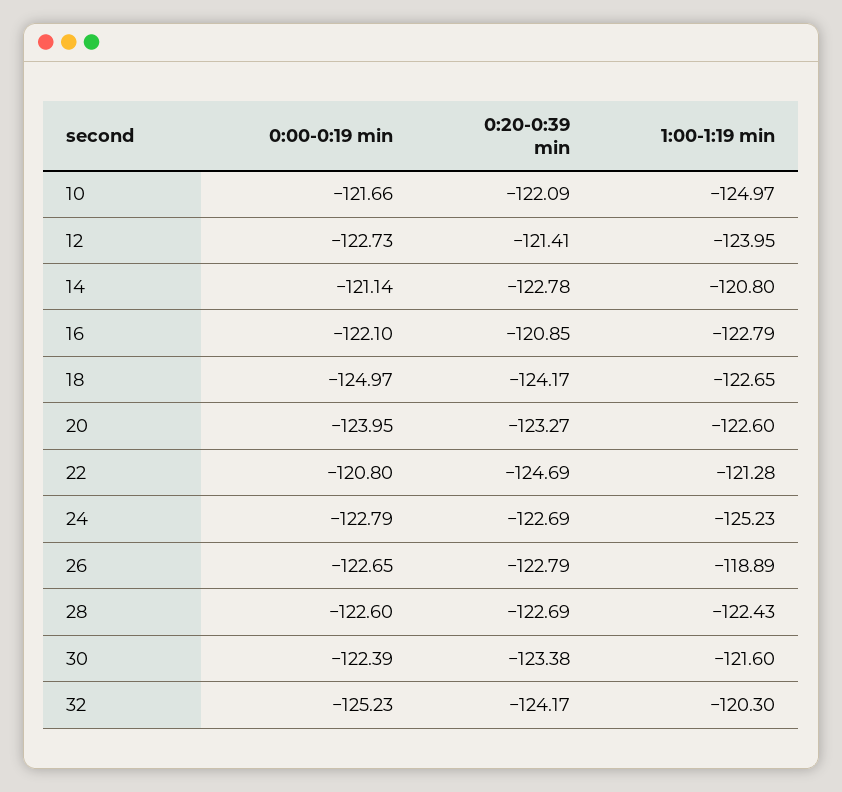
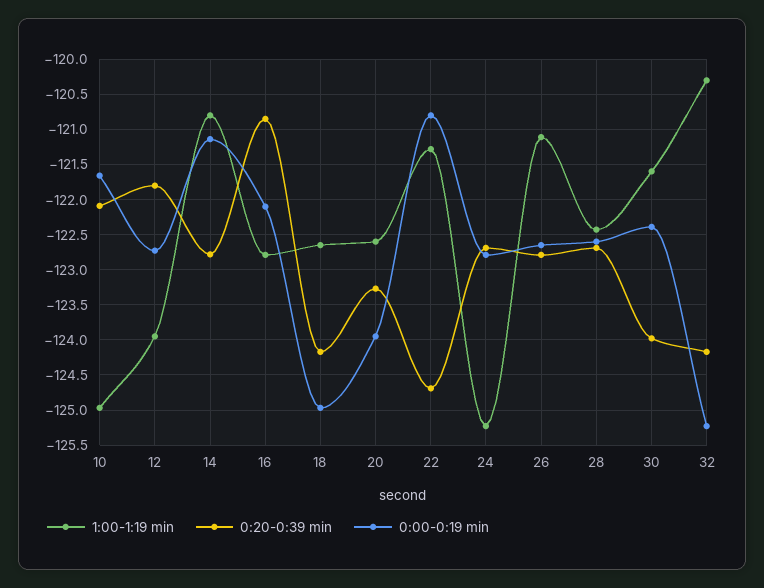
  {
    "0:00-0:19 min": {
      "10": -121.66,
      "12": -122.73,
      "14": -121.14,
      "16": -122.1,
      "18": -124.97,
      "20": -123.95,
      "22": -120.8,
      "24": -122.79,
      "26": -122.65,
      "28": -122.6,
      "30": -122.39,
      "32": -125.23
    },
    "0:20-0:39 min": {
      "10": -122.09,
-     "12": -121.41,
+     "12": -121.8,
      "14": -122.78,
      "16": -120.85,
      "18": -124.17,
      "20": -123.27,
      "22": -124.69,
      "24": -122.69,
      "26": -122.79,
      "28": -122.69,
-     "30": -123.38,
+     "30": -124,
      "32": -124.17
    },
    "1:00-1:19 min": {
      "10": -124.97,
      "12": -123.95,
      "14": -120.8,
      "16": -122.79,
      "18": -122.65,
      "20": -122.6,
      "22": -121.28,
      "24": -125.23,
-     "26": -118.89,
+     "26": -121.1,
      "28": -122.43,
      "30": -121.6,
      "32": -120.3
    }
  }

